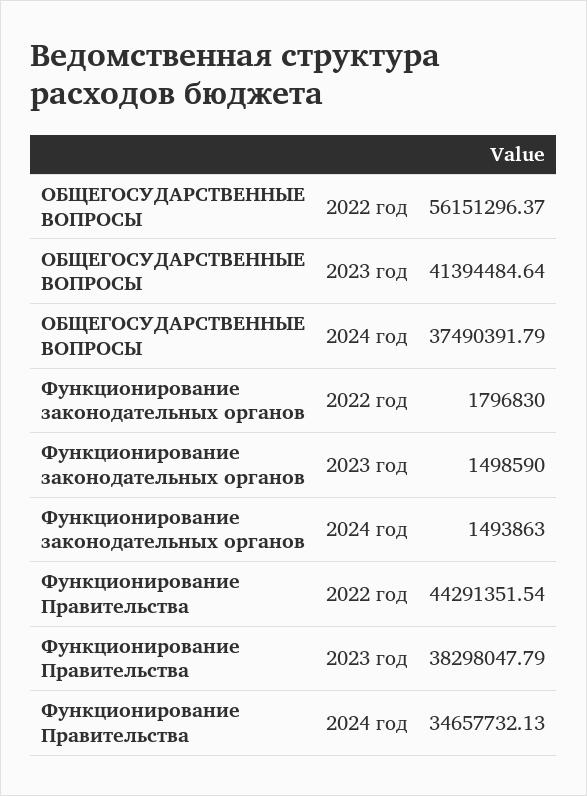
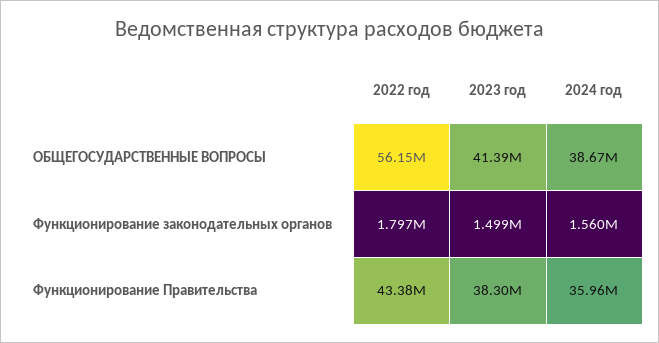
  {
    "ОБЩЕГОСУДАРСТВЕННЫЕ ВОПРОСЫ": {
      "2022 год": 56151296.37,
      "2023 год": 41394484.64,
-     "2024 год": 37490391.79
+     "2024 год": 38670000
    },
    "Функционирование законодательных органов": {
      "2022 год": 1796830,
      "2023 год": 1498590,
-     "2024 год": 1493863
+     "2024 год": 1560000
    },
    "Функционирование Правительства": {
-     "2022 год": 44291351.54,
+     "2022 год": 43380000,
      "2023 год": 38298047.79,
-     "2024 год": 34657732.13
+     "2024 год": 35960000
    }
  }

